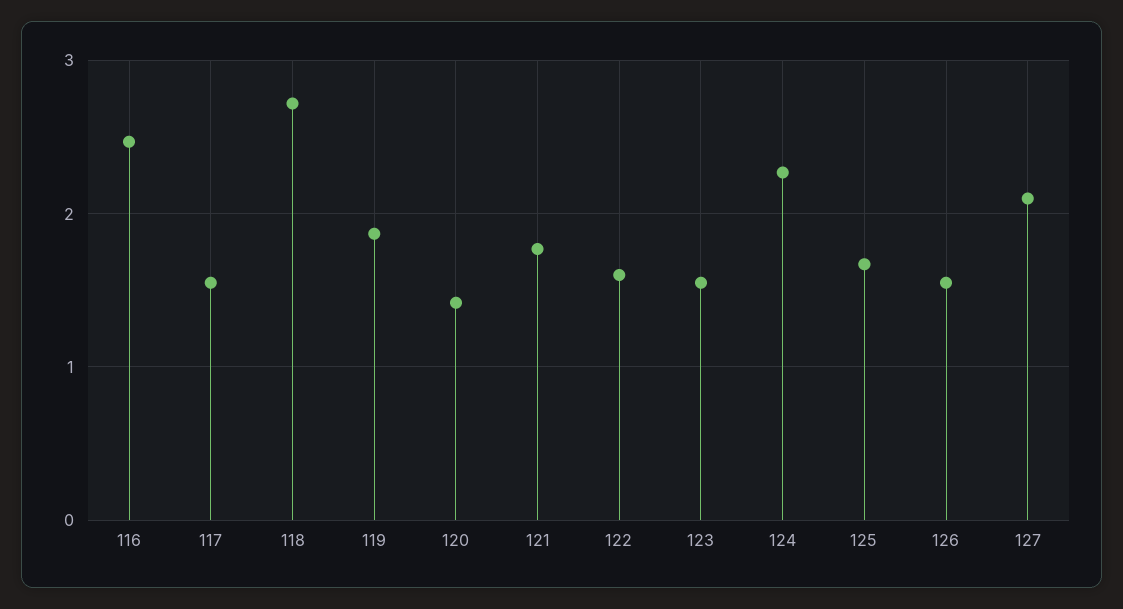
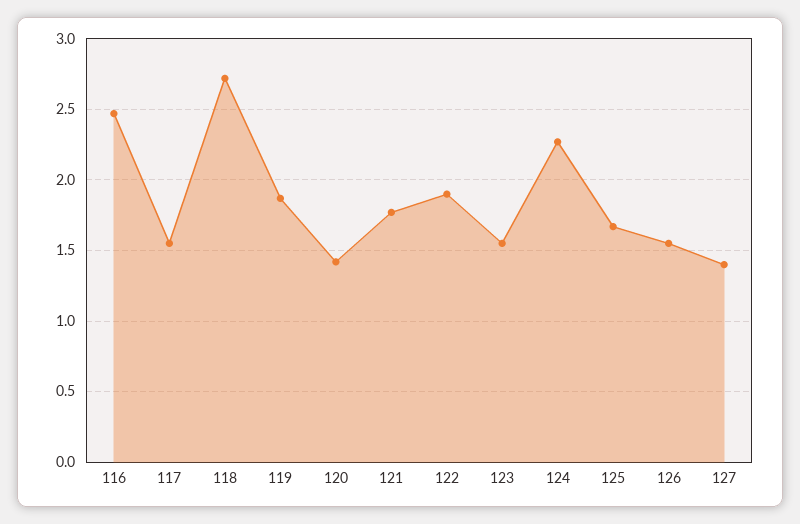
  {
    "116": 2.45,
    "117": 1.55,
    "118": 2.7,
    "119": 1.85,
    "120": 1.4,
    "121": 1.75,
-   "122": 1.6,
+   "122": 1.9,
    "123": 1.55,
    "124": 2.25,
    "125": 1.65,
    "126": 1.55,
-   "127": 2.1
+   "127": 1.4
  }

